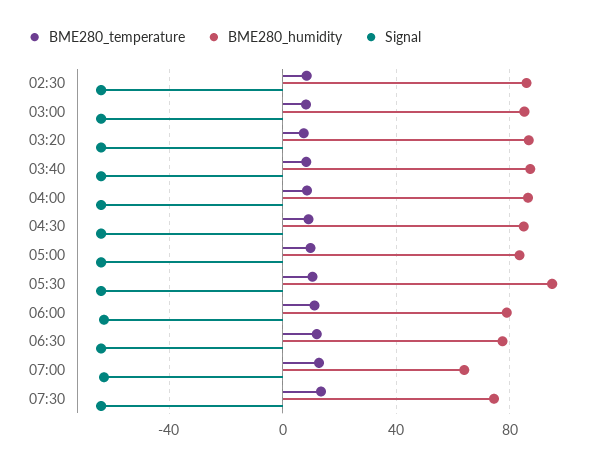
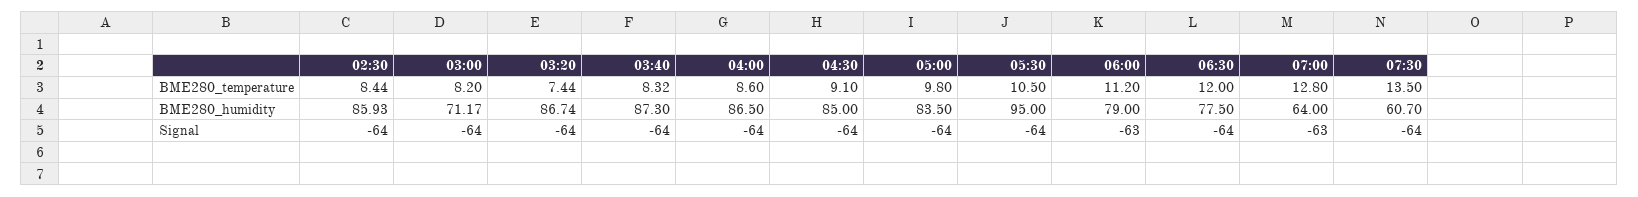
  {
    "BME280_temperature": {
      "02:30": 8.44,
      "03:00": 8.2,
      "03:20": 7.44,
      "03:40": 8.32,
      "04:00": 8.6,
      "04:30": 9.1,
      "05:00": 9.8,
      "05:30": 10.5,
      "06:00": 11.2,
      "06:30": 12,
      "07:00": 12.8,
      "07:30": 13.5
    },
    "BME280_humidity": {
      "02:30": 85.93,
-     "03:00": 85,
+     "03:00": 71.17,
      "03:20": 86.74,
      "03:40": 87.3,
      "04:00": 86.5,
      "04:30": 85,
      "05:00": 83.5,
      "05:30": 95,
      "06:00": 79,
      "06:30": 77.5,
      "07:00": 64,
-     "07:30": 75
+     "07:30": 60.7
    },
    "Signal": {
      "02:30": -64,
      "03:00": -64,
      "03:20": -64,
      "03:40": -64,
      "04:00": -64,
      "04:30": -64,
      "05:00": -64,
      "05:30": -64,
      "06:00": -63,
      "06:30": -64,
      "07:00": -63,
      "07:30": -64
    }
  }

